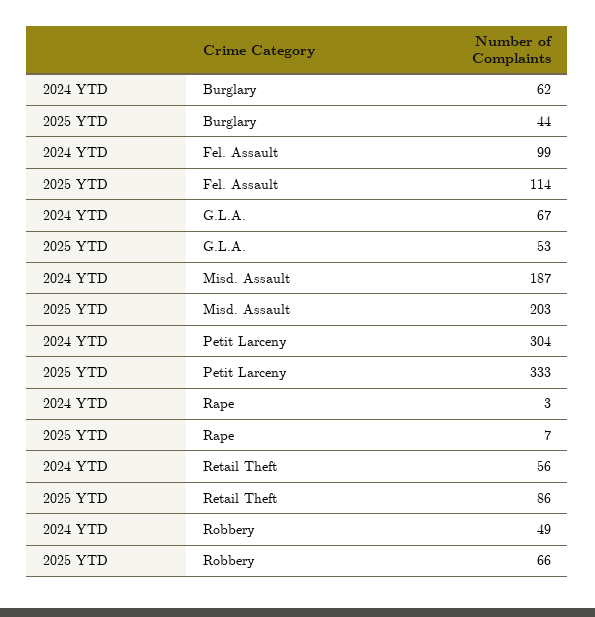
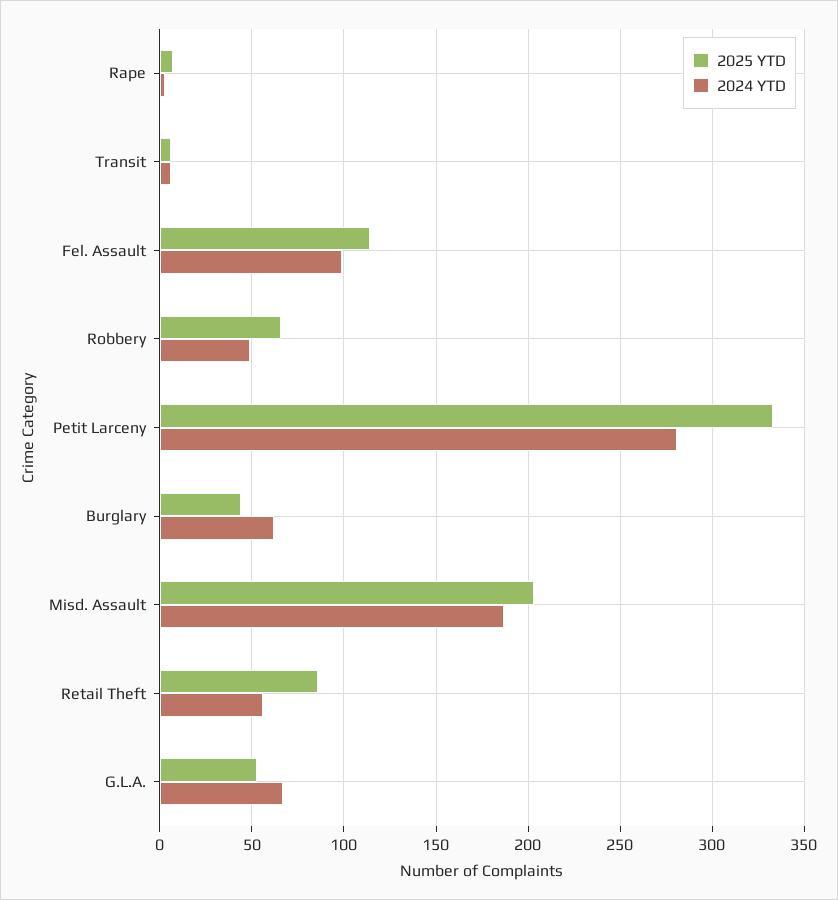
  {
    "2024 YTD": {
      "Burglary": 62,
      "Fel. Assault": 99,
      "G.L.A.": 67,
      "Misd. Assault": 187,
-     "Petit Larceny": 304,
+     "Petit Larceny": 280,
      "Rape": 3,
      "Retail Theft": 56,
-     "Robbery": 49
+     "Robbery": 49,
+     "Transit": 5
    },
    "2025 YTD": {
      "Burglary": 44,
      "Fel. Assault": 114,
      "G.L.A.": 53,
      "Misd. Assault": 203,
      "Petit Larceny": 333,
      "Rape": 7,
      "Retail Theft": 86,
-     "Robbery": 66
+     "Robbery": 66,
+     "Transit": 5
    }
  }

